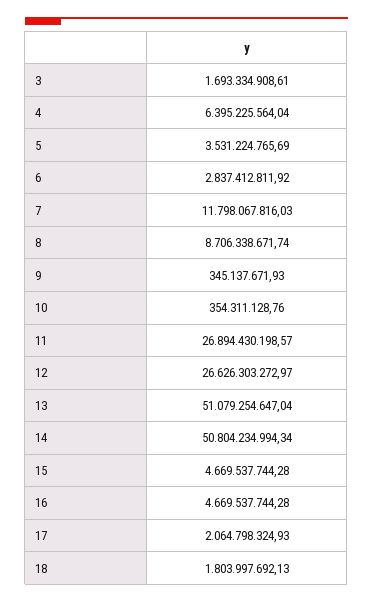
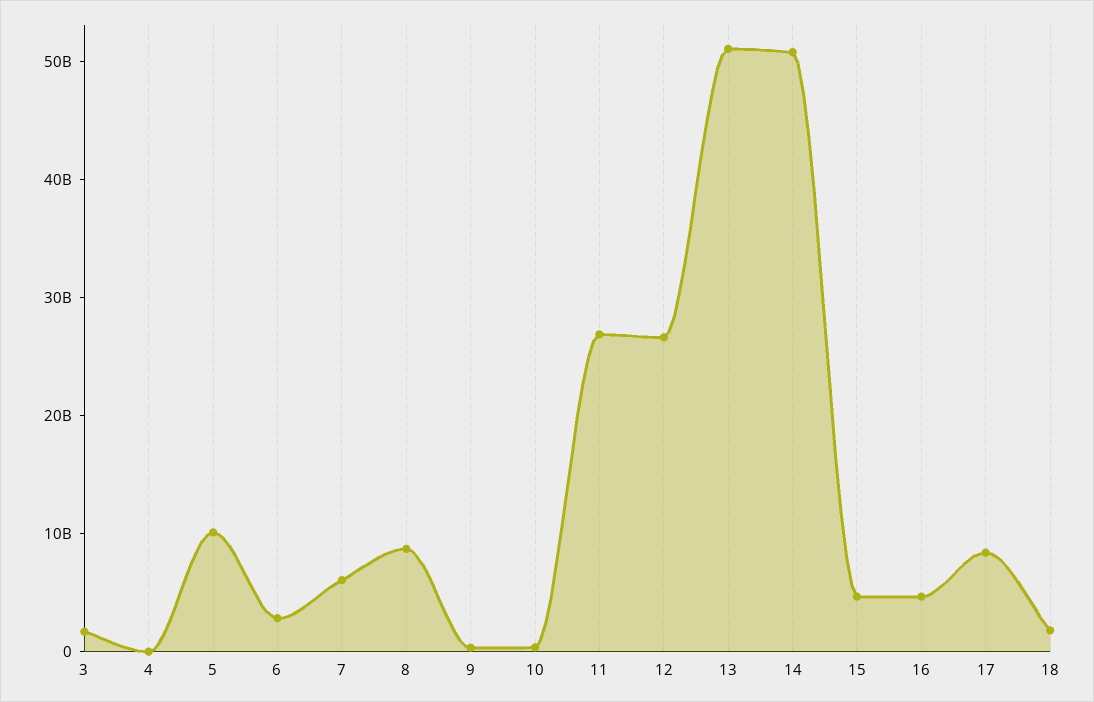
  {
    "3": 1693334908.61,
-   "4": 6395225564.04,
+   "4": 0,
-   "5": 3531224765.69,
+   "5": 10000000000,
    "6": 2837412811.92,
-   "7": 11798067816.03,
+   "7": 6000000000,
    "8": 8706338671.74,
    "9": 345137671.93,
    "10": 354311128.76,
    "11": 26894430198.57,
    "12": 26626303272.97,
    "13": 51079254647.04,
    "14": 50804234994.34,
    "15": 4669537744.28,
    "16": 4669537744.28,
-   "17": 2064798324.93,
+   "17": 8000000000,
    "18": 1803997692.13
  }

